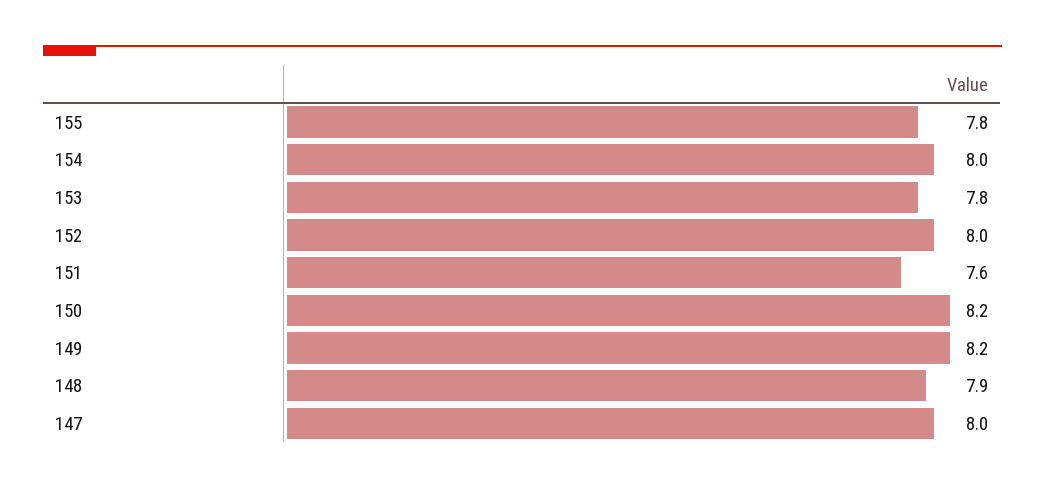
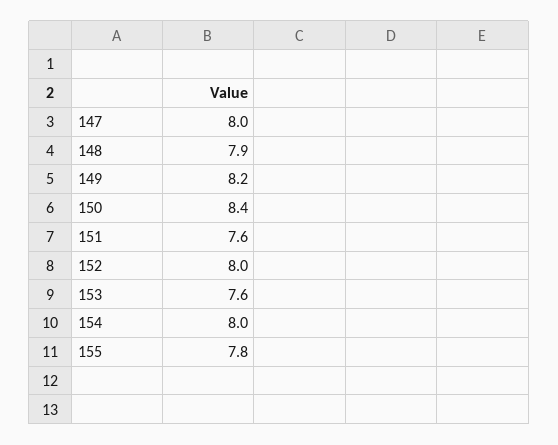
  {
    "155": 7.8,
    "154": 8,
-   "153": 7.8,
+   "153": 7.6,
    "152": 8,
    "151": 7.6,
-   "150": 8.2,
+   "150": 8.4,
    "149": 8.2,
    "148": 7.9,
    "147": 8
  }

